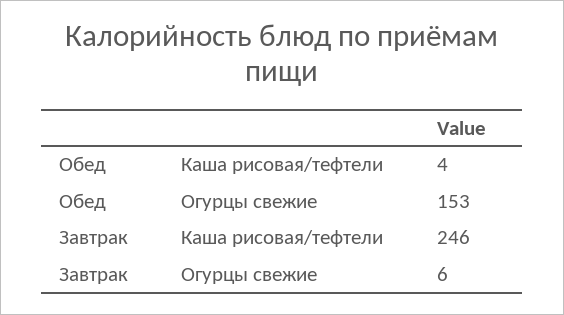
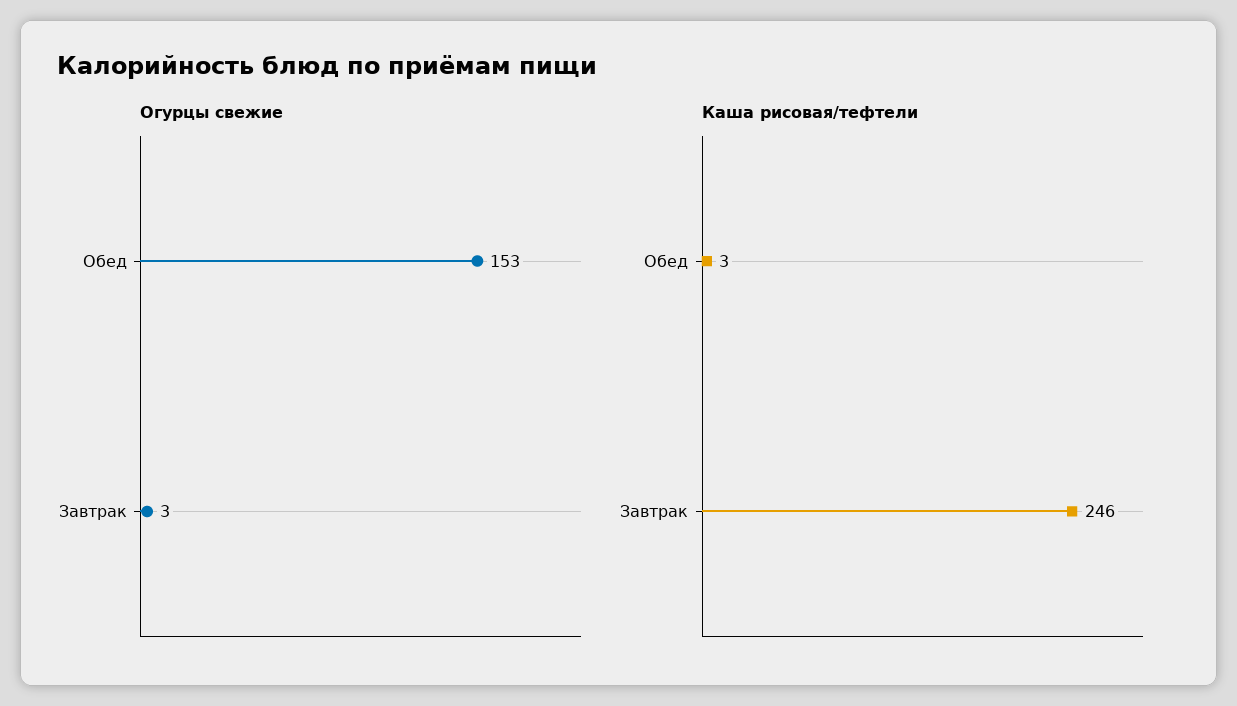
  {
    "Каша рисовая/тефтели": {
-     "Обед": 4,
+     "Обед": 3,
      "Завтрак": 246
    },
    "Огурцы свежие": {
      "Обед": 153,
-     "Завтрак": 6
+     "Завтрак": 3
    }
  }

